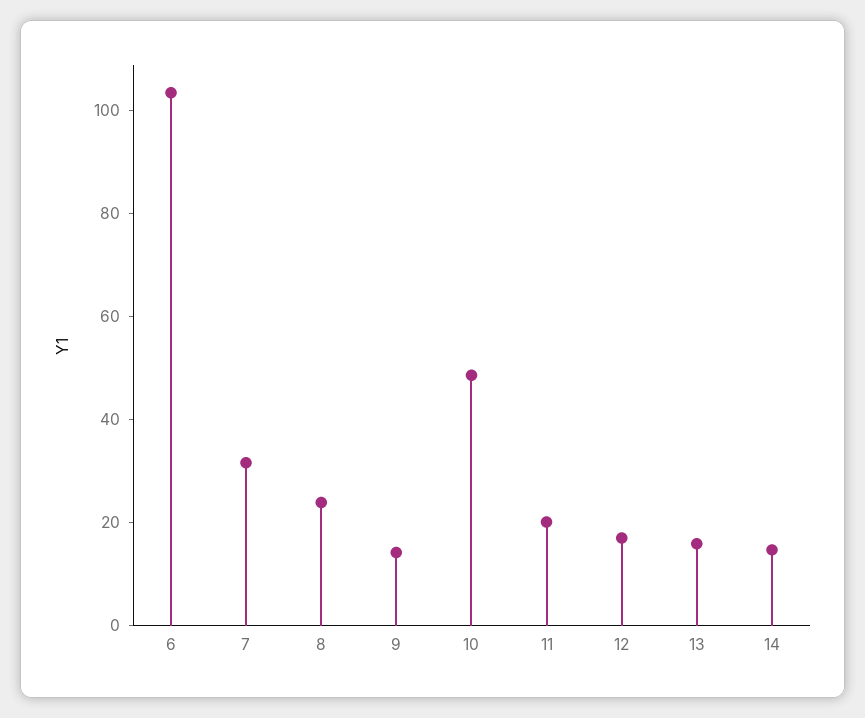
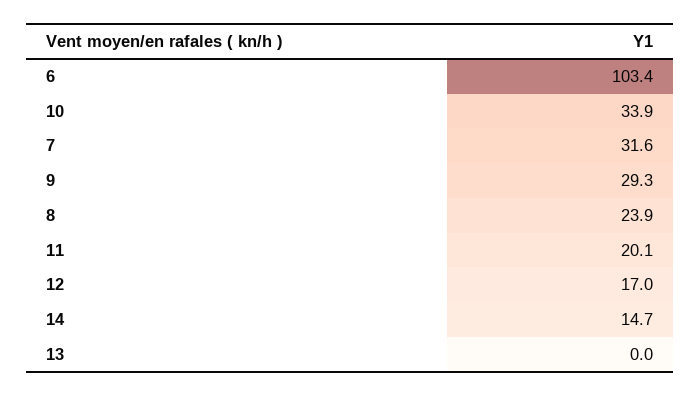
  {
    "6": 103.4,
    "7": 31.6,
    "8": 23.9,
-   "9": 15,
+   "9": 29.3,
-   "10": 50,
+   "10": 33.9,
    "11": 20.1,
    "12": 17,
-   "13": 15,
+   "13": 0,
    "14": 14.7
  }

